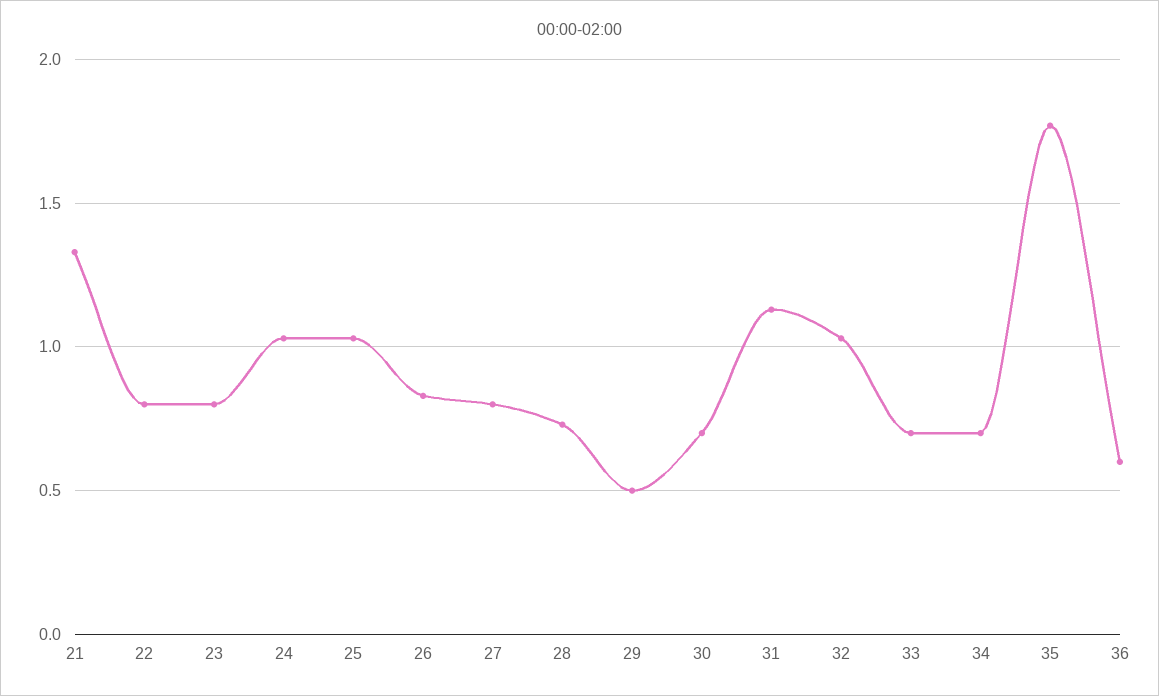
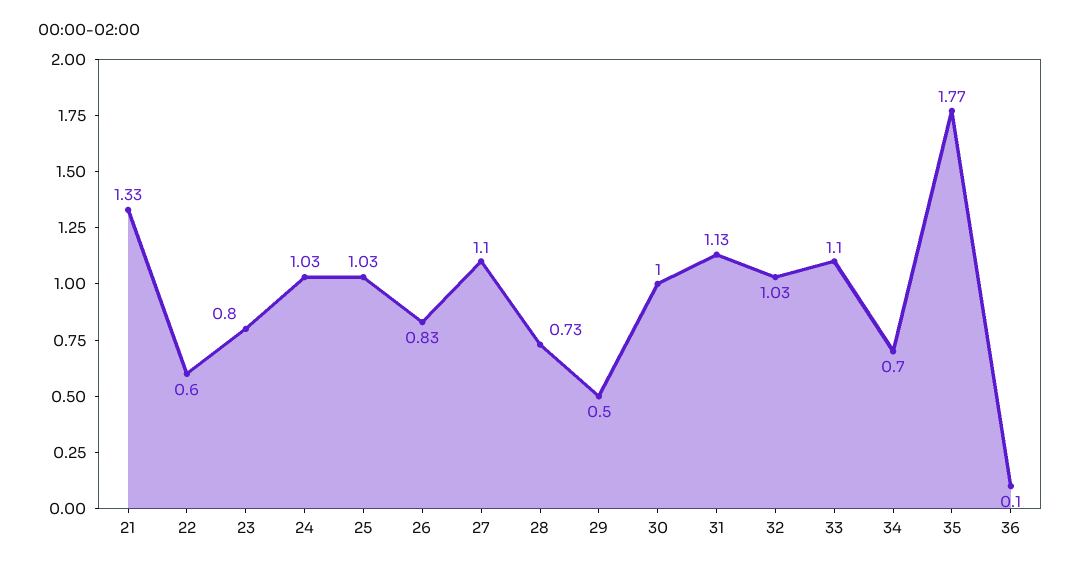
  {
    "21": 1.33,
-   "22": 0.8,
+   "22": 0.6,
    "23": 0.8,
    "24": 1.03,
    "25": 1.03,
    "26": 0.83,
-   "27": 0.8,
+   "27": 1.1,
    "28": 0.73,
    "29": 0.5,
-   "30": 0.7,
+   "30": 1,
    "31": 1.13,
    "32": 1.03,
-   "33": 0.7,
+   "33": 1.1,
    "34": 0.7,
    "35": 1.77,
-   "36": 0.6
+   "36": 0.1
  }

